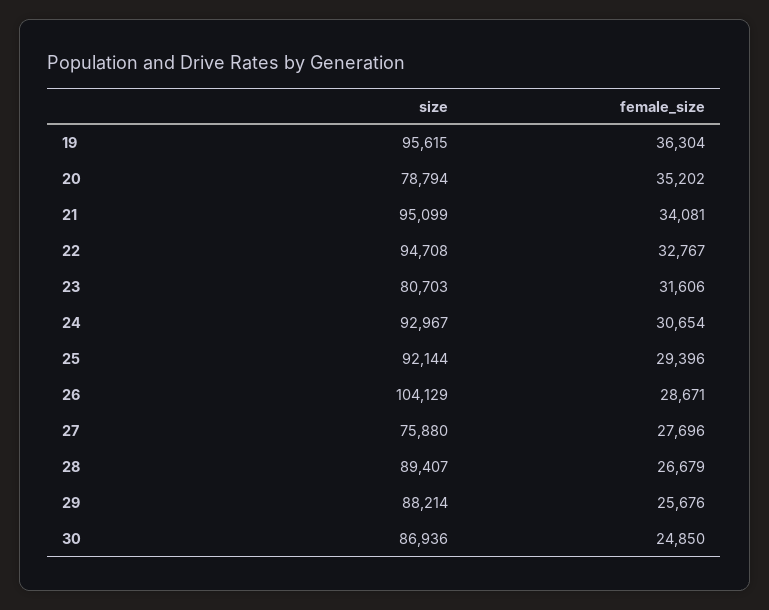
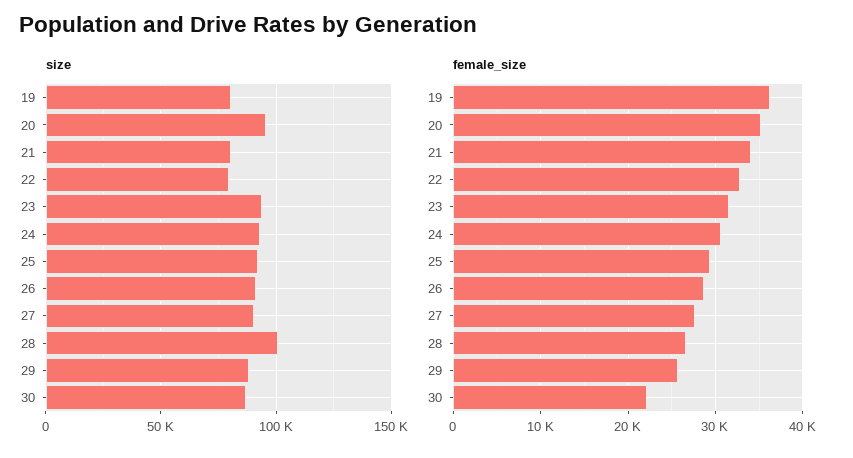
  {
    "size": {
-     "19": 95615,
+     "19": 80000,
-     "20": 78794,
+     "20": 95000,
-     "21": 95099,
+     "21": 80000,
-     "22": 94708,
+     "22": 80000,
-     "23": 80703,
+     "23": 95000,
      "24": 92967,
      "25": 92144,
-     "26": 104129,
+     "26": 90000,
-     "27": 75880,
+     "27": 90000,
-     "28": 89407,
+     "28": 100000,
      "29": 88214,
      "30": 86936
    },
    "female_size": {
      "19": 36304,
      "20": 35202,
      "21": 34081,
      "22": 32767,
      "23": 31606,
      "24": 30654,
      "25": 29396,
      "26": 28671,
      "27": 27696,
      "28": 26679,
      "29": 25676,
-     "30": 24850
+     "30": 22000
    }
  }

